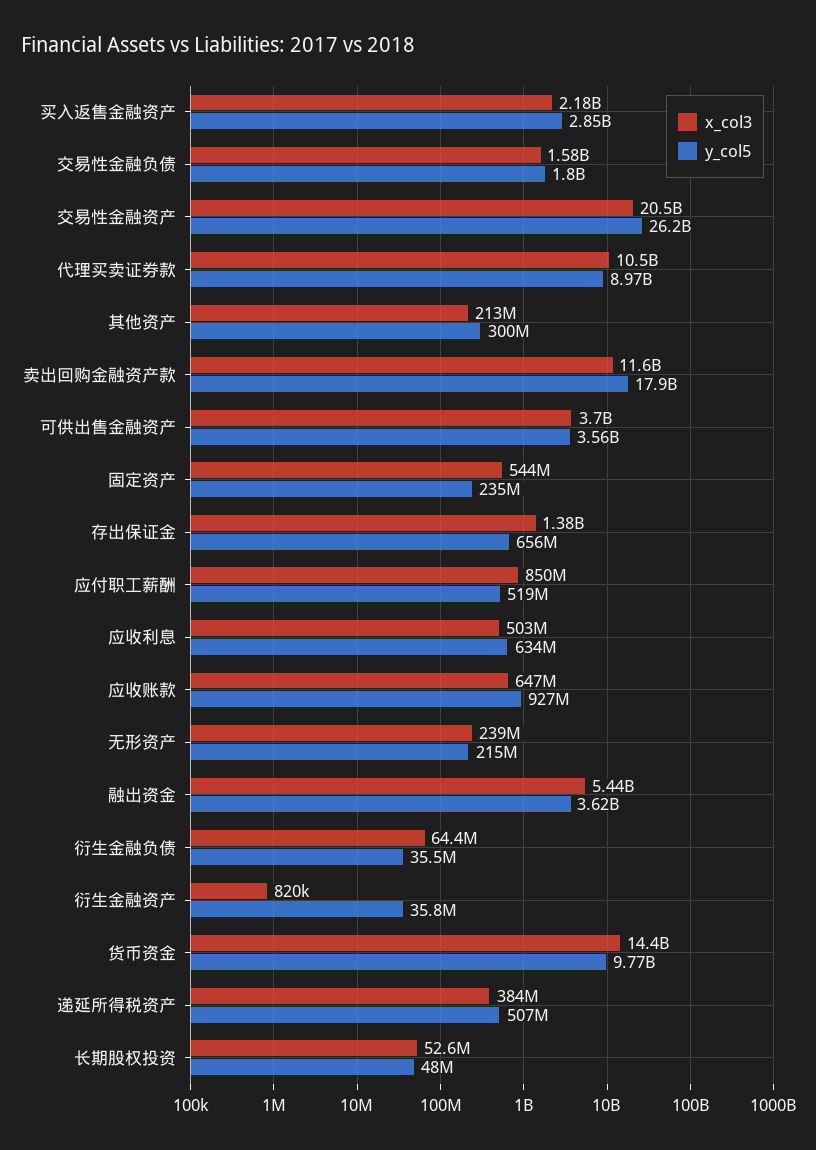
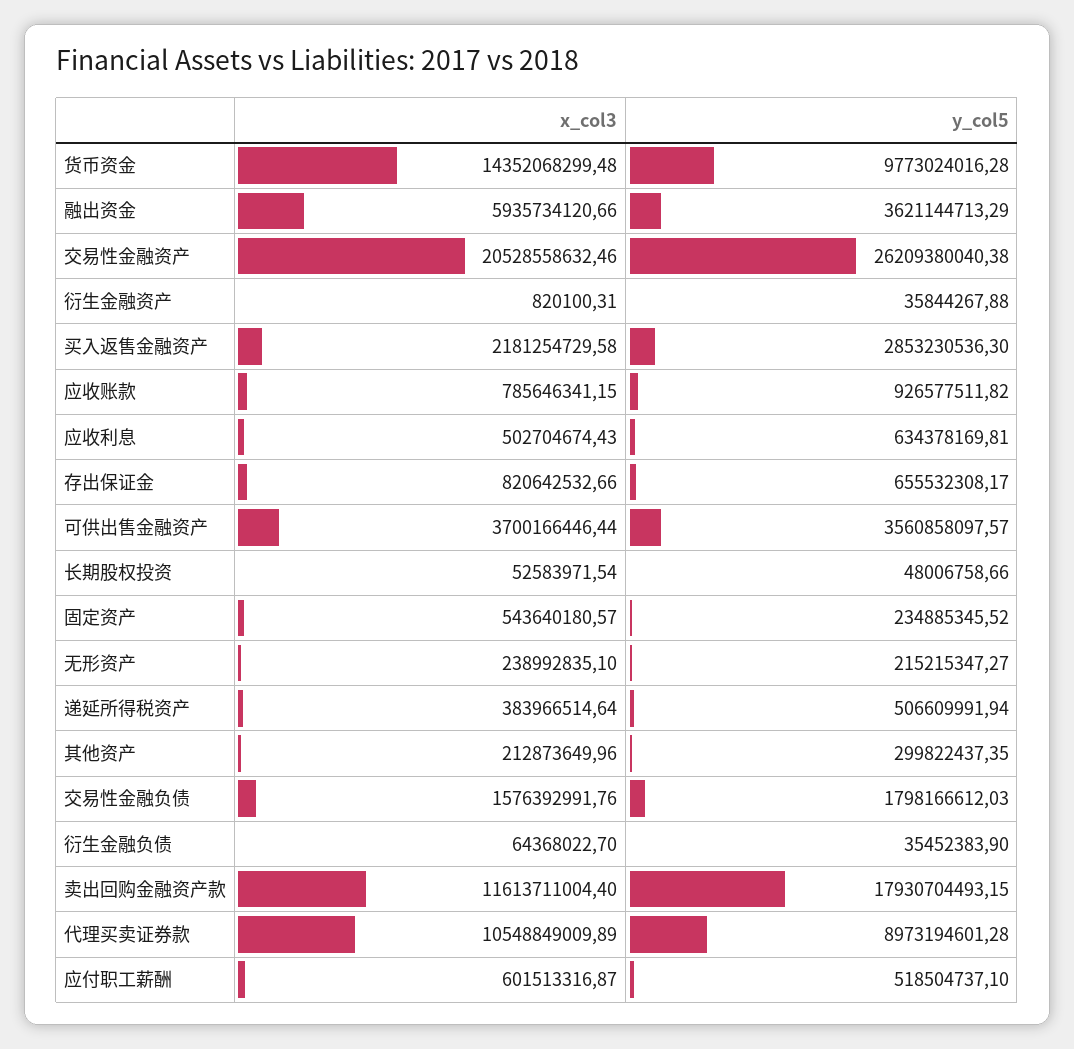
  {
    "x_col3": {
      "买入返售金融资产": 2181254729.58,
      "交易性金融负债": 1576392991.76,
      "交易性金融资产": 20528558632.46,
      "代理买卖证券款": 10548849009.89,
      "其他资产": 212873649.96,
      "卖出回购金融资产款": 11613711004.4,
      "可供出售金融资产": 3700166446.44,
      "固定资产": 543640180.57,
-     "存出保证金": 1380000000,
+     "存出保证金": 820642532.66,
-     "应付职工薪酬": 850000000,
+     "应付职工薪酬": 601513316.87,
      "应收利息": 502704674.43,
-     "应收账款": 647000000,
+     "应收账款": 785646341.15,
      "无形资产": 238992835.1,
-     "融出资金": 5440000000,
+     "融出资金": 5935734120.66,
      "衍生金融负债": 64368022.7,
      "衍生金融资产": 820100.31,
      "货币资金": 14352068299.48,
      "递延所得税资产": 383966514.64,
      "长期股权投资": 52583971.54
    },
    "y_col5": {
      "买入返售金融资产": 2853230536.3,
      "交易性金融负债": 1798166612.03,
      "交易性金融资产": 26209380040.38,
      "代理买卖证券款": 8973194601.28,
      "其他资产": 299822437.35,
      "卖出回购金融资产款": 17930704493.15,
      "可供出售金融资产": 3560858097.57,
      "固定资产": 234885345.52,
      "存出保证金": 655532308.17,
      "应付职工薪酬": 518504737.1,
      "应收利息": 634378169.81,
      "应收账款": 926577511.82,
      "无形资产": 215215347.27,
      "融出资金": 3621144713.29,
      "衍生金融负债": 35452383.9,
      "衍生金融资产": 35844267.88,
      "货币资金": 9773024016.28,
      "递延所得税资产": 506609991.94,
      "长期股权投资": 48006758.66
    }
  }

